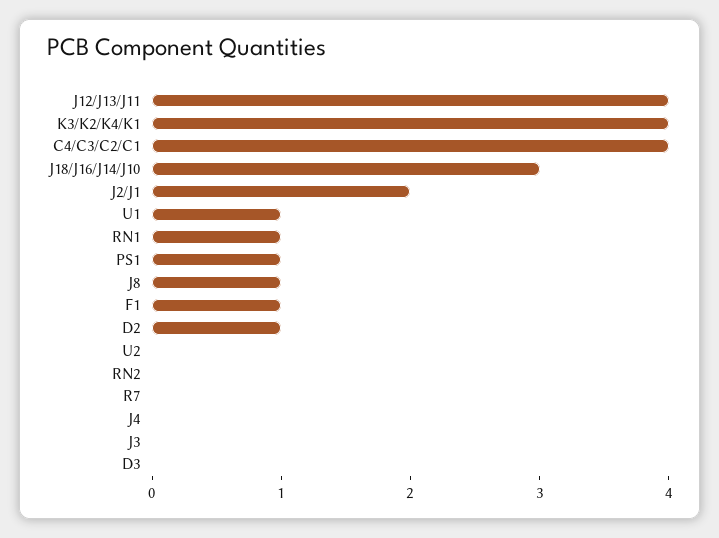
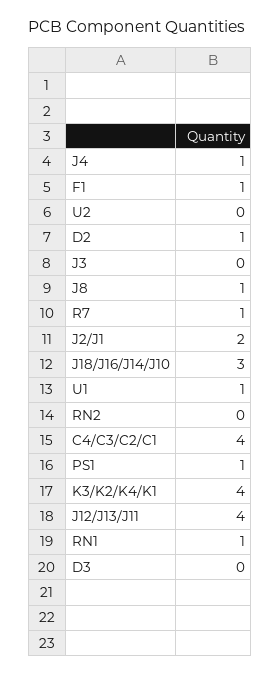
  {
    "J12/J13/J11": 4,
    "K3/K2/K4/K1": 4,
    "C4/C3/C2/C1": 4,
    "J18/J16/J14/J10": 3,
    "J2/J1": 2,
    "U1": 1,
    "RN1": 1,
    "PS1": 1,
    "J8": 1,
    "F1": 1,
    "D2": 1,
    "U2": 0,
    "RN2": 0,
-   "R7": 0,
+   "R7": 1,
-   "J4": 0,
+   "J4": 1,
    "J3": 0,
    "D3": 0
  }

